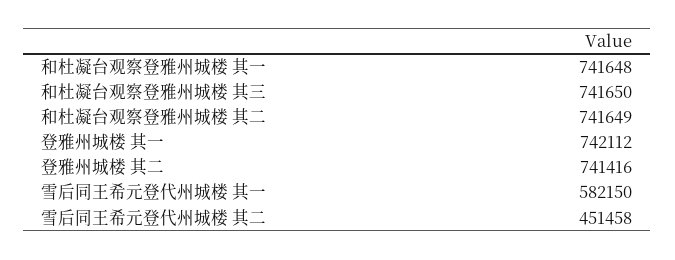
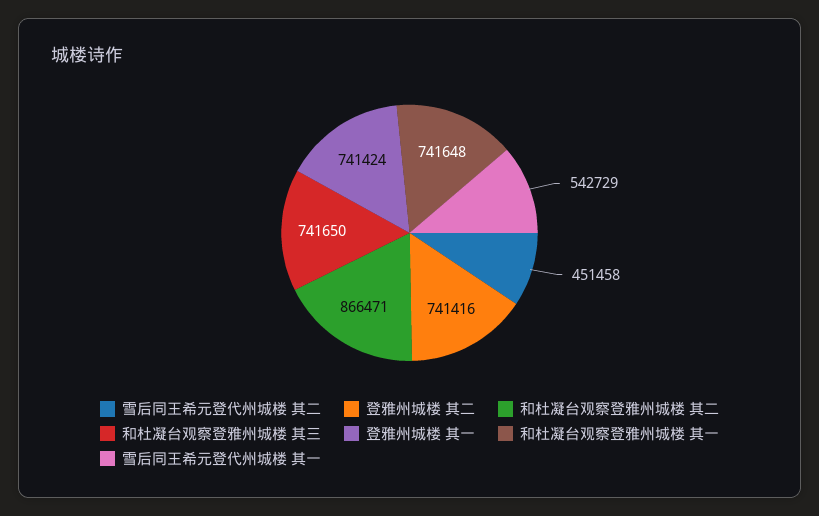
  {
    "和杜凝台观察登雅州城楼 其一": 741648,
    "和杜凝台观察登雅州城楼 其三": 741650,
-   "和杜凝台观察登雅州城楼 其二": 741649,
+   "和杜凝台观察登雅州城楼 其二": 866471,
-   "登雅州城楼 其一": 742112,
+   "登雅州城楼 其一": 741424,
    "登雅州城楼 其二": 741416,
-   "雪后同王希元登代州城楼 其一": 582150,
+   "雪后同王希元登代州城楼 其一": 542729,
    "雪后同王希元登代州城楼 其二": 451458
  }

